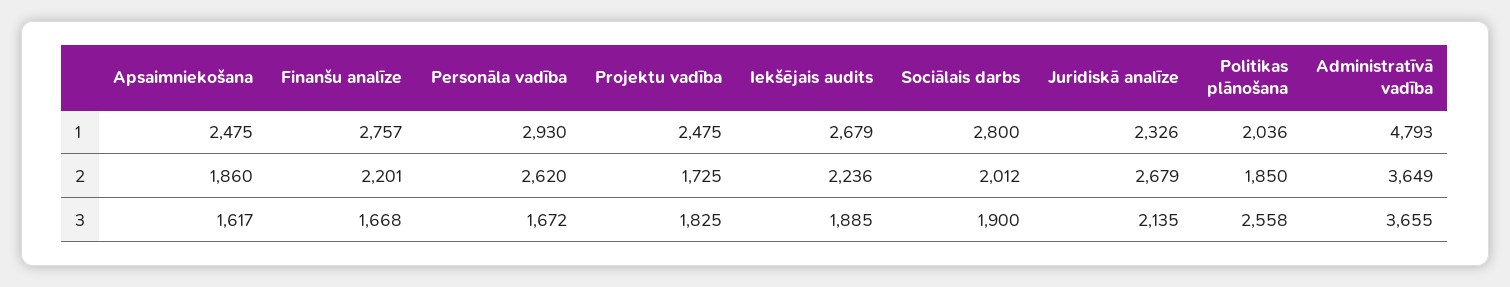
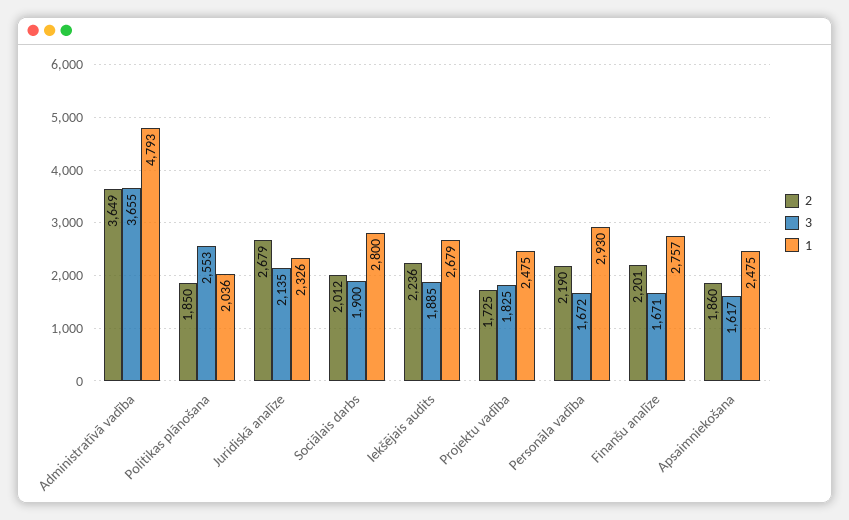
  {
    "1": {
      "Apsaimniekošana": 2475,
      "Finanšu analīze": 2757,
      "Personāla vadība": 2930,
      "Projektu vadība": 2475,
      "Iekšējais audits": 2679,
      "Sociālais darbs": 2800,
      "Juridiskā analīze": 2326,
      "Politikas plānošana": 2036,
      "Administratīvā vadība": 4793
    },
    "2": {
      "Apsaimniekošana": 1860,
      "Finanšu analīze": 2201,
-     "Personāla vadība": 2620,
+     "Personāla vadība": 2190,
      "Projektu vadība": 1725,
      "Iekšējais audits": 2236,
      "Sociālais darbs": 2012,
      "Juridiskā analīze": 2679,
      "Politikas plānošana": 1850,
      "Administratīvā vadība": 3649
    },
    "3": {
      "Apsaimniekošana": 1617,
-     "Finanšu analīze": 1668,
+     "Finanšu analīze": 1671,
      "Personāla vadība": 1672,
      "Projektu vadība": 1825,
      "Iekšējais audits": 1885,
      "Sociālais darbs": 1900,
      "Juridiskā analīze": 2135,
-     "Politikas plānošana": 2558,
+     "Politikas plānošana": 2553,
      "Administratīvā vadība": 3655
    }
  }

